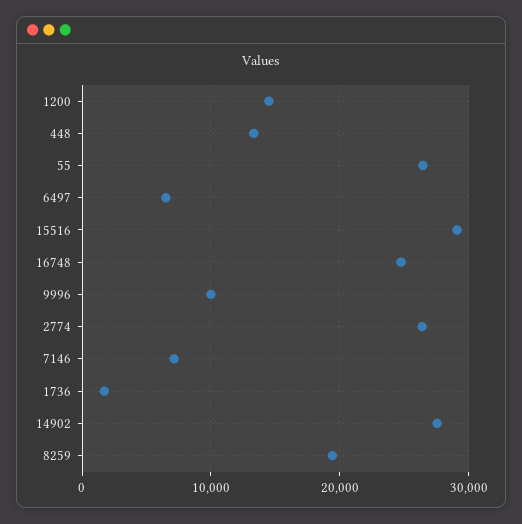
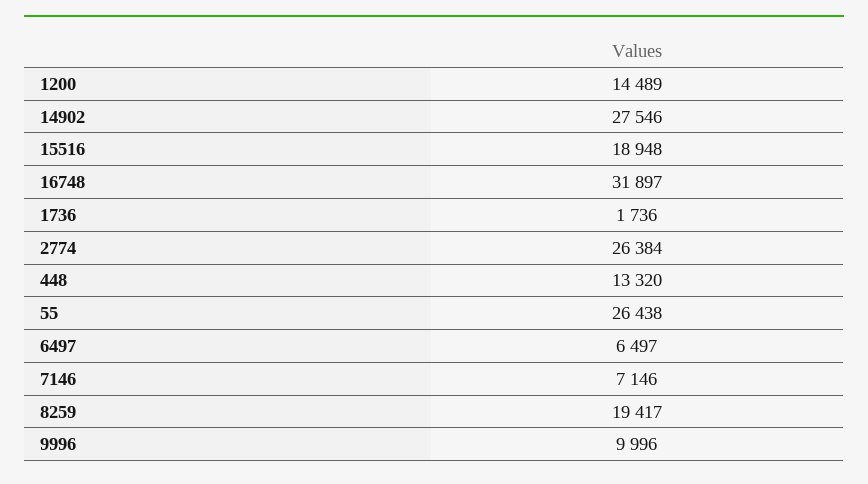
  {
    "1200": 14489,
    "448": 13320,
    "55": 26438,
    "6497": 6497,
-   "15516": 29000,
+   "15516": 18948,
-   "16748": 25000,
+   "16748": 31897,
    "9996": 9996,
    "2774": 26384,
    "7146": 7146,
    "1736": 1736,
    "14902": 27546,
    "8259": 19417
  }

